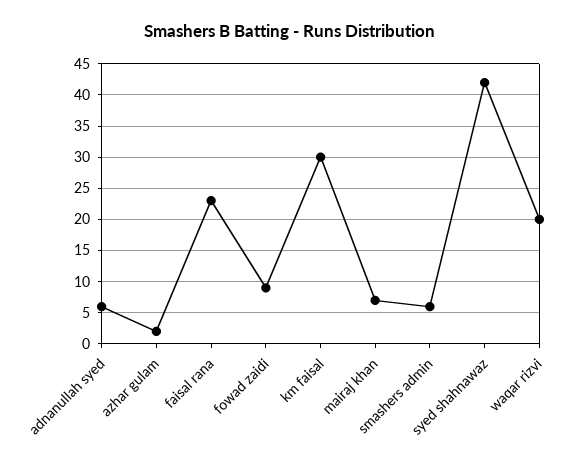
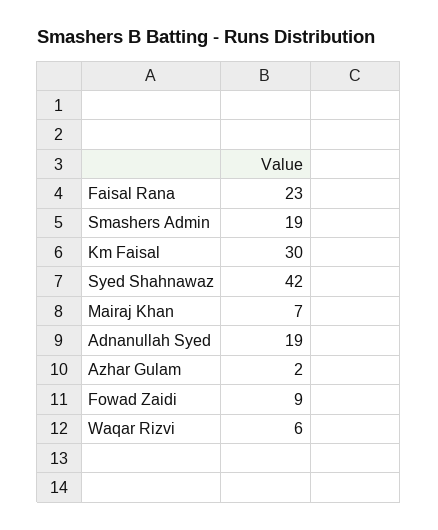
  {
-   "adnanullah syed": 6,
+   "adnanullah syed": 19,
    "azhar gulam": 2,
    "faisal rana": 23,
    "fowad zaidi": 9,
    "km faisal": 30,
    "mairaj khan": 7,
-   "smashers admin": 6,
+   "smashers admin": 19,
    "syed shahnawaz": 42,
-   "waqar rizvi": 20
+   "waqar rizvi": 6
  }

